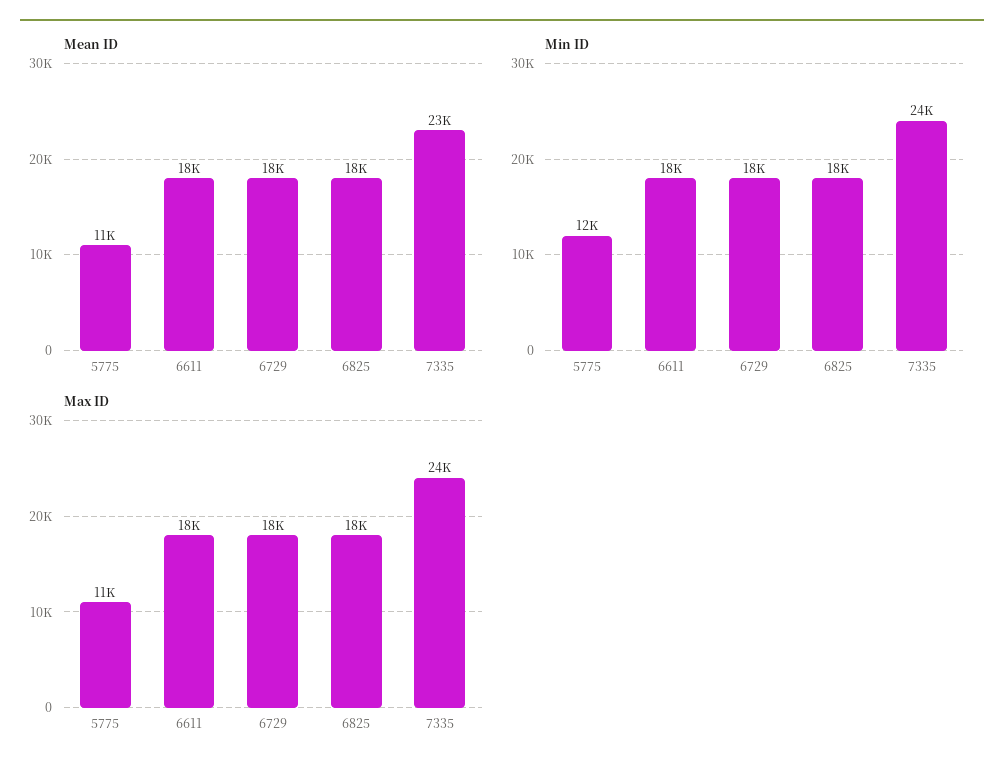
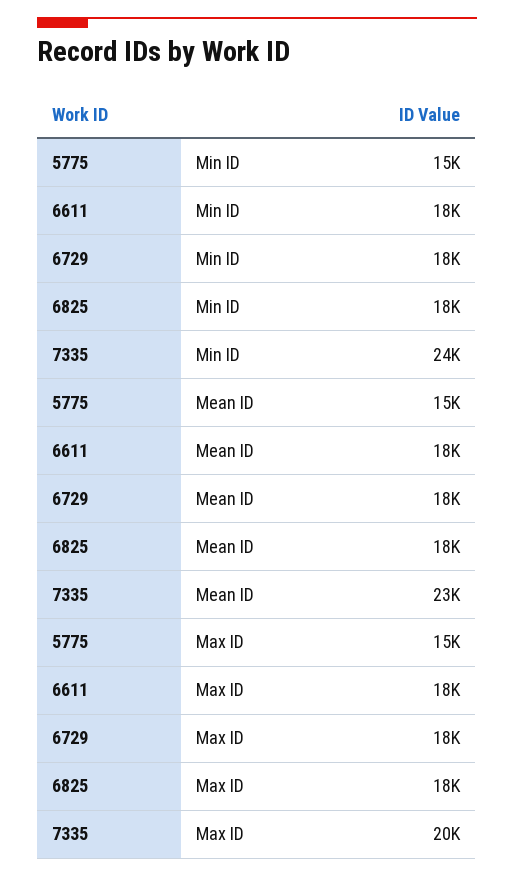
  {
    "Mean ID": {
-     "5775": 11000,
+     "5775": 15000,
      "6611": 18000,
      "6729": 18000,
      "6825": 18000,
      "7335": 23000
    },
    "Min ID": {
-     "5775": 12000,
+     "5775": 15000,
      "6611": 18000,
      "6729": 18000,
      "6825": 18000,
      "7335": 24000
    },
    "Max ID": {
-     "5775": 11000,
+     "5775": 15000,
      "6611": 18000,
      "6729": 18000,
      "6825": 18000,
-     "7335": 24000
+     "7335": 20000
    }
  }

